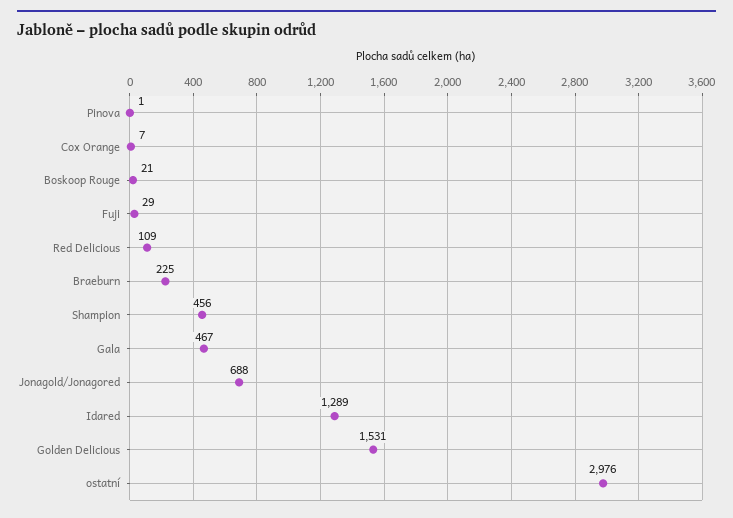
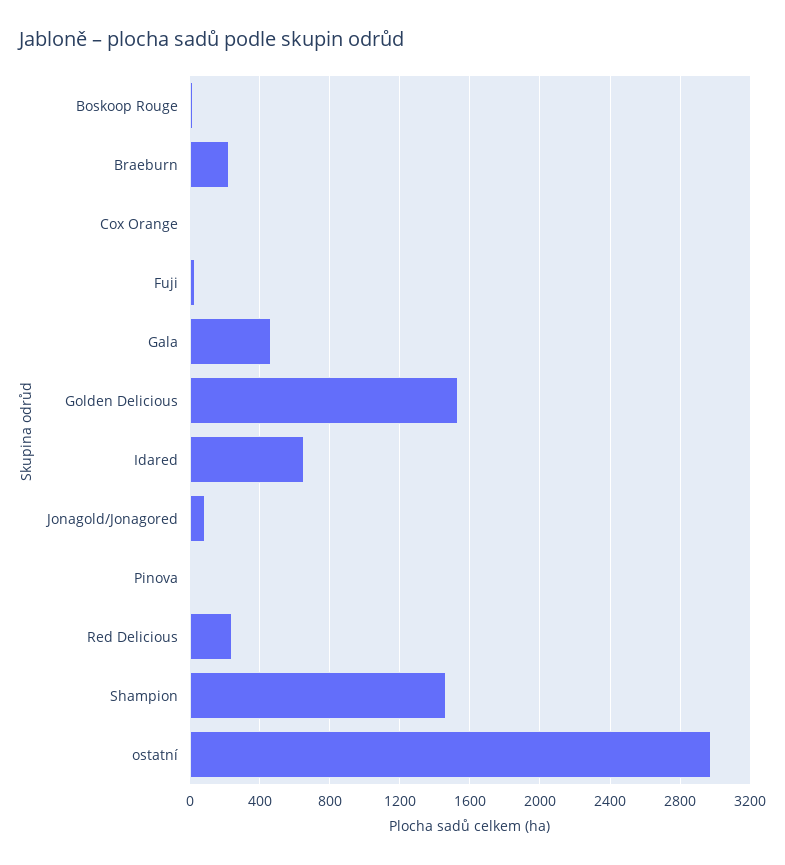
  {
    "Pinova": 1,
    "Cox Orange": 7,
    "Boskoop Rouge": 21,
    "Fuji": 29,
-   "Red Delicious": 109,
+   "Red Delicious": 250,
    "Braeburn": 225,
-   "Shampion": 456,
+   "Shampion": 1450,
    "Gala": 467,
-   "Jonagold/Jonagored": 688,
+   "Jonagold/Jonagored": 100,
-   "Idared": 1289,
+   "Idared": 650,
    "Golden Delicious": 1531,
    "ostatní": 2976
  }

